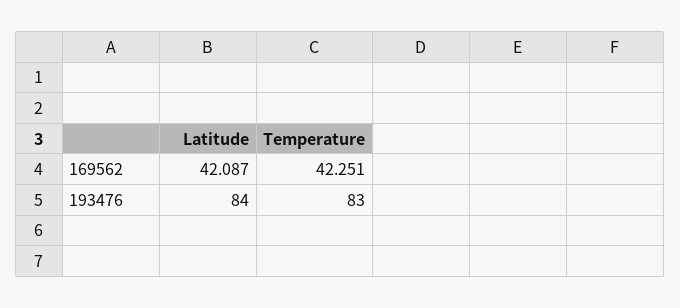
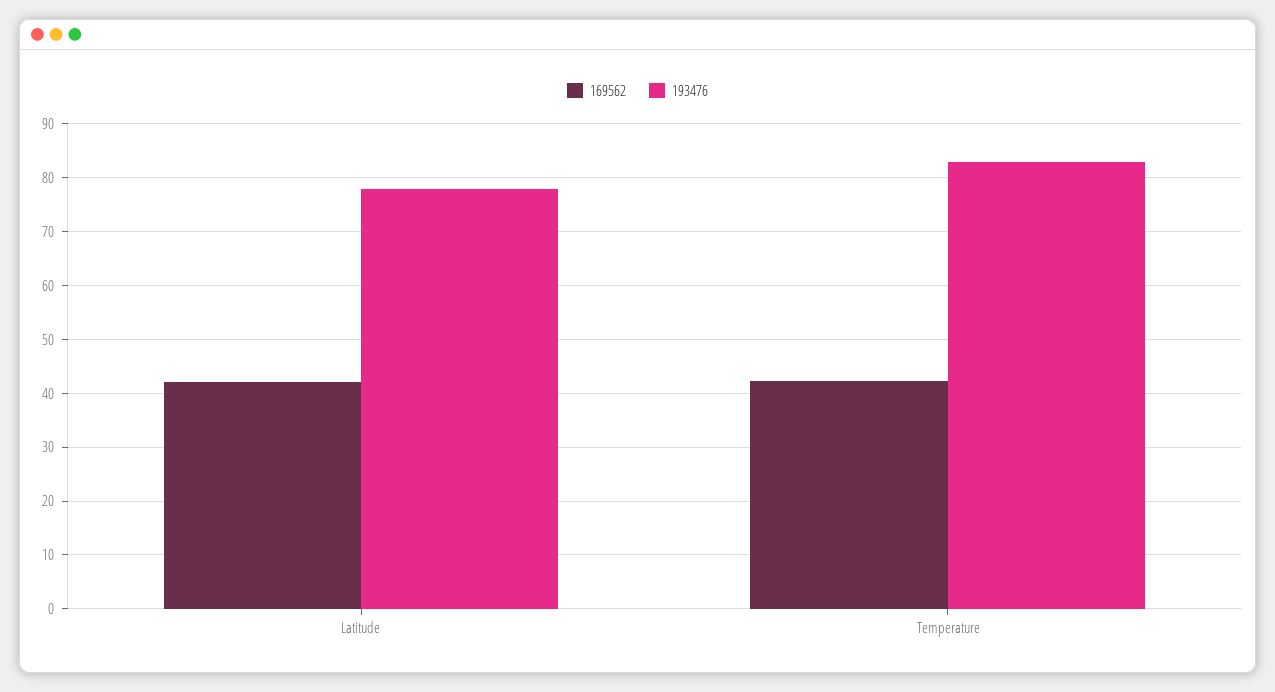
  {
    "169562": {
      "Latitude": 42.087,
      "Temperature": 42.251
    },
    "193476": {
-     "Latitude": 84,
+     "Latitude": 78,
      "Temperature": 83
    }
  }

